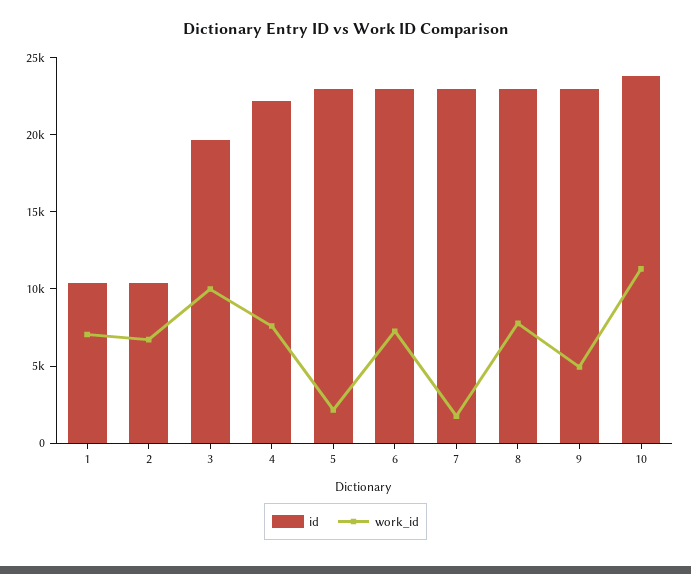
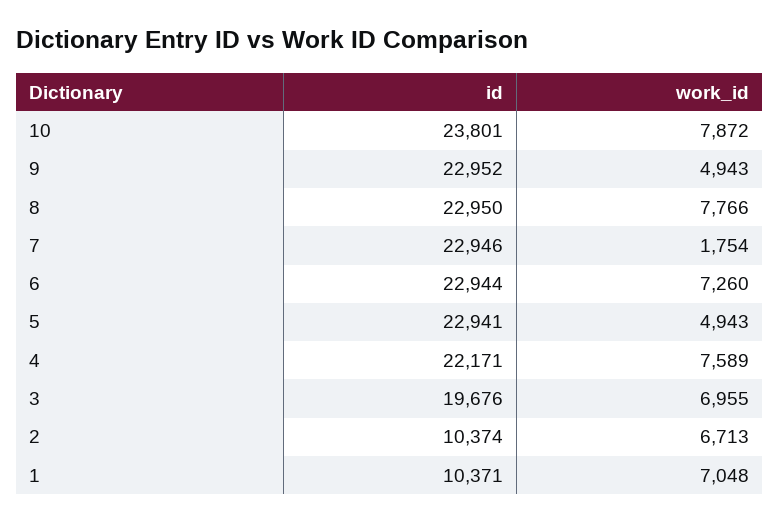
  {
    "id": {
      "1": 10371,
      "2": 10374,
      "3": 19676,
      "4": 22171,
      "5": 22941,
      "6": 22944,
      "7": 22946,
      "8": 22950,
      "9": 22952,
      "10": 23801
    },
    "work_id": {
      "1": 7048,
      "2": 6713,
-     "3": 10000,
+     "3": 6955,
      "4": 7589,
-     "5": 2000,
+     "5": 4943,
      "6": 7260,
      "7": 1754,
      "8": 7766,
      "9": 4943,
-     "10": 11000
+     "10": 7872
    }
  }

